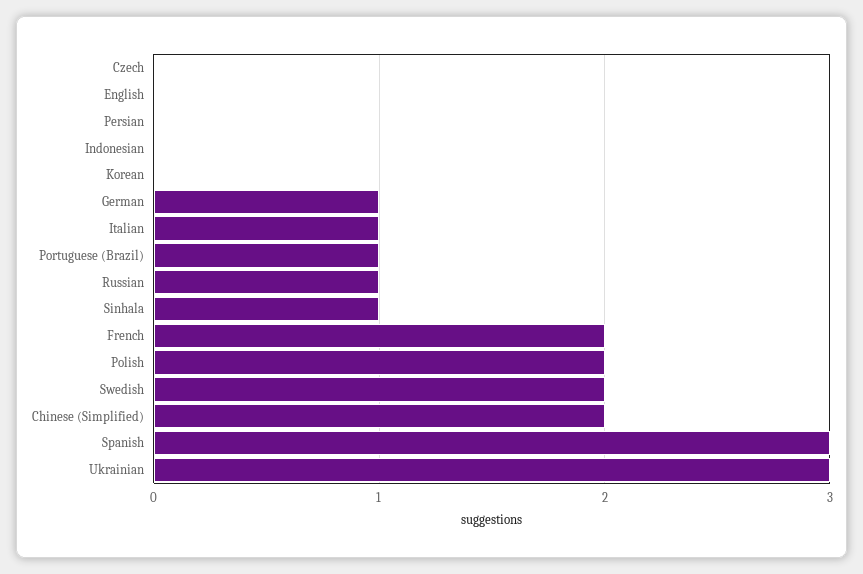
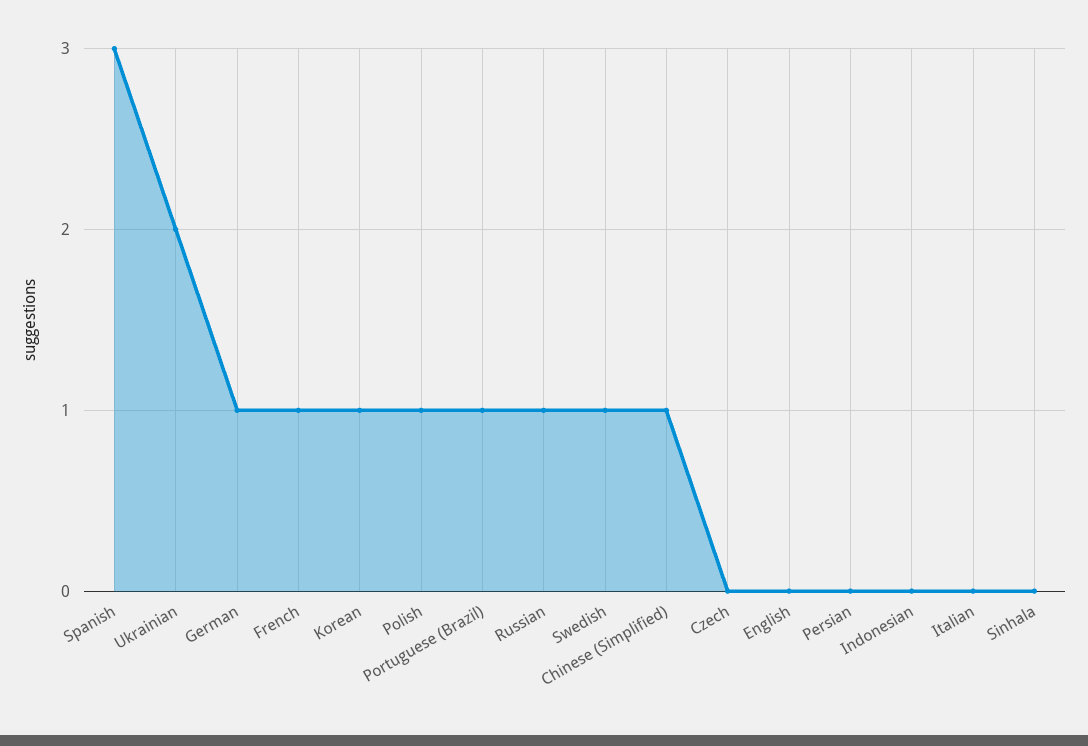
  {
    "Czech": 0,
    "English": 0,
    "Persian": 0,
    "Indonesian": 0,
-   "Korean": 0,
+   "Korean": 1,
    "German": 1,
-   "Italian": 1,
+   "Italian": 0,
    "Portuguese (Brazil)": 1,
    "Russian": 1,
-   "Sinhala": 1,
+   "Sinhala": 0,
-   "French": 2,
+   "French": 1,
-   "Polish": 2,
+   "Polish": 1,
-   "Swedish": 2,
+   "Swedish": 1,
-   "Chinese (Simplified)": 2,
+   "Chinese (Simplified)": 1,
    "Spanish": 3,
-   "Ukrainian": 3
+   "Ukrainian": 2
  }

